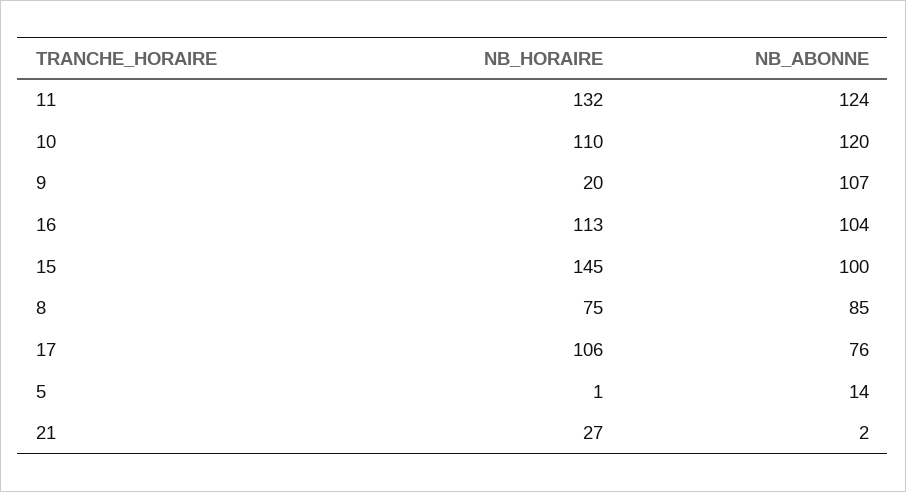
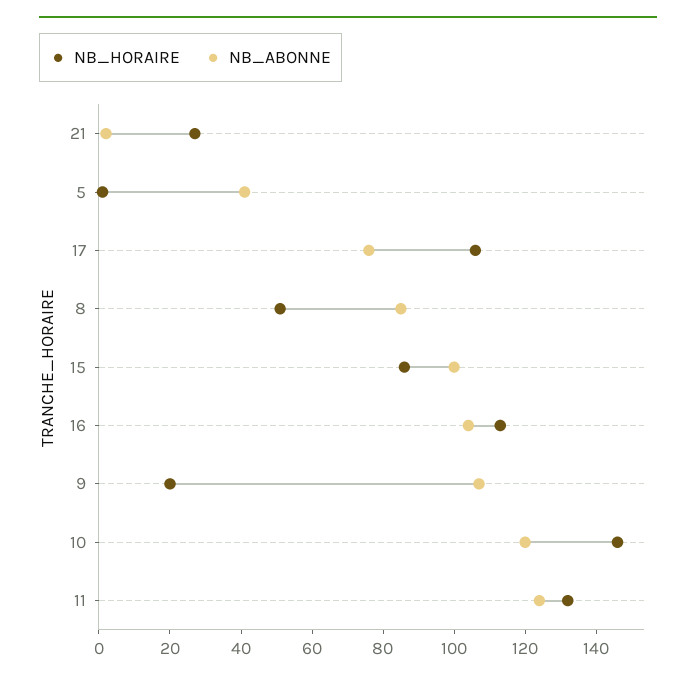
  {
    "NB_HORAIRE": {
      "11": 132,
-     "10": 110,
+     "10": 145,
      "9": 20,
      "16": 113,
-     "15": 145,
+     "15": 85,
-     "8": 75,
+     "8": 50,
      "17": 106,
      "5": 1,
      "21": 27
    },
    "NB_ABONNE": {
      "11": 124,
      "10": 120,
      "9": 107,
      "16": 104,
      "15": 100,
      "8": 85,
      "17": 76,
-     "5": 14,
+     "5": 40,
      "21": 2
    }
  }

